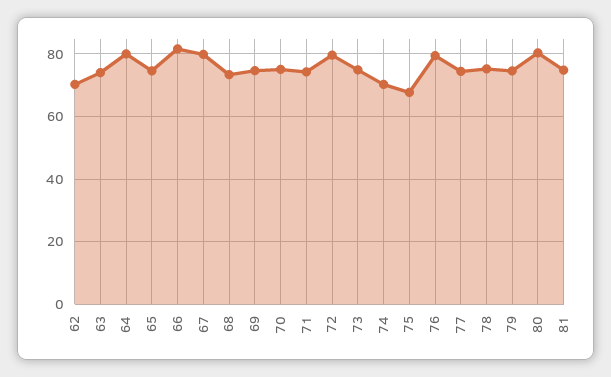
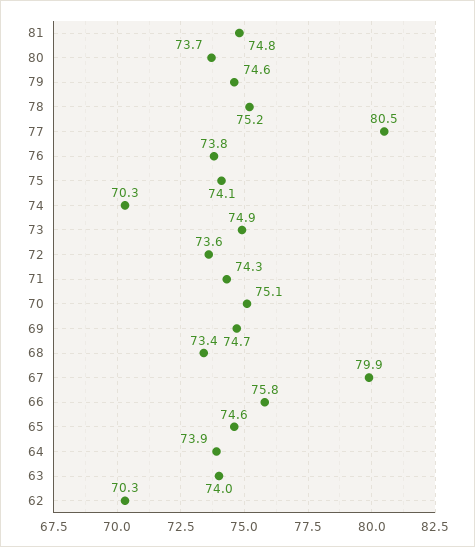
  {
    "62": 70.3,
    "63": 74,
-   "64": 80,
+   "64": 73.9,
    "65": 74.6,
-   "66": 82,
+   "66": 75.8,
    "67": 79.9,
    "68": 73.4,
    "69": 74.7,
    "70": 75.1,
    "71": 74.3,
-   "72": 80,
+   "72": 73.6,
    "73": 74.9,
    "74": 70.3,
-   "75": 68,
+   "75": 74.1,
-   "76": 80,
+   "76": 73.8,
-   "77": 74,
+   "77": 80.5,
    "78": 75.2,
    "79": 74.6,
-   "80": 80,
+   "80": 73.7,
    "81": 74.8
  }

